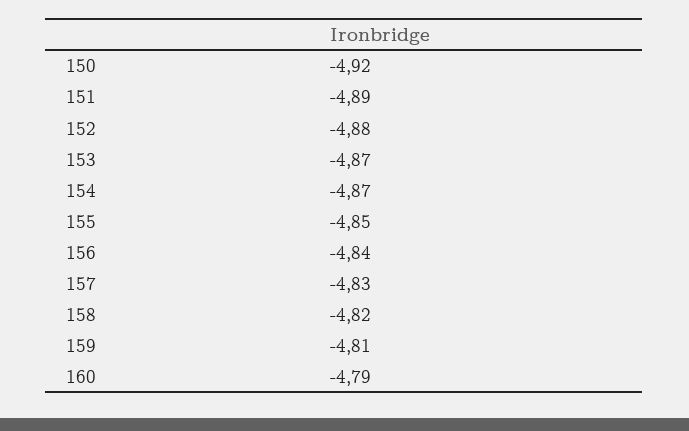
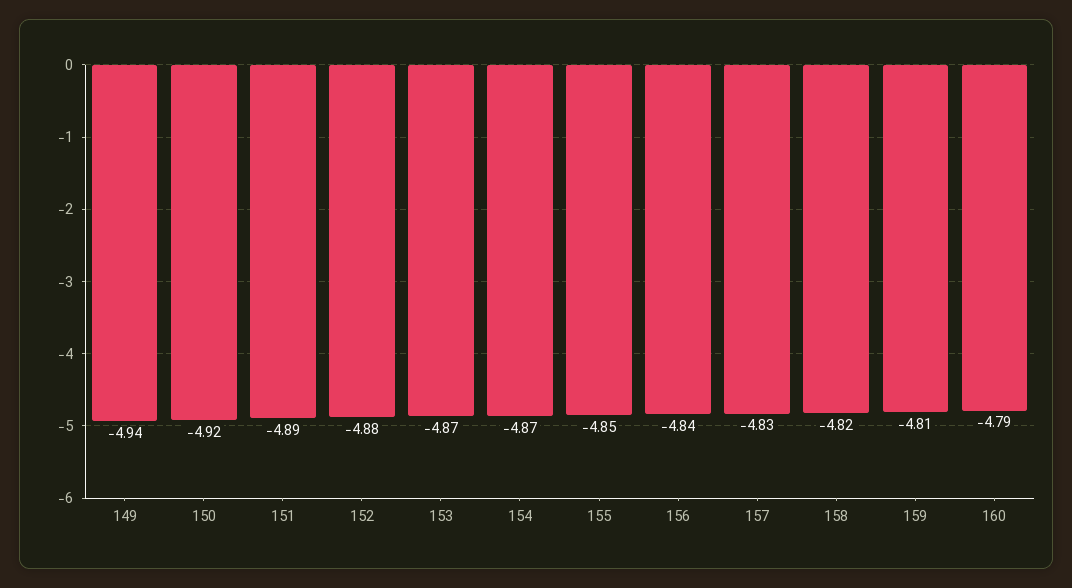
  {
    "150": -4.92,
    "151": -4.89,
    "152": -4.88,
    "153": -4.87,
    "154": -4.87,
    "155": -4.85,
    "156": -4.84,
    "157": -4.83,
    "158": -4.82,
    "159": -4.81,
-   "160": -4.79
+   "160": -4.79,
+   "149": -4.94
  }

